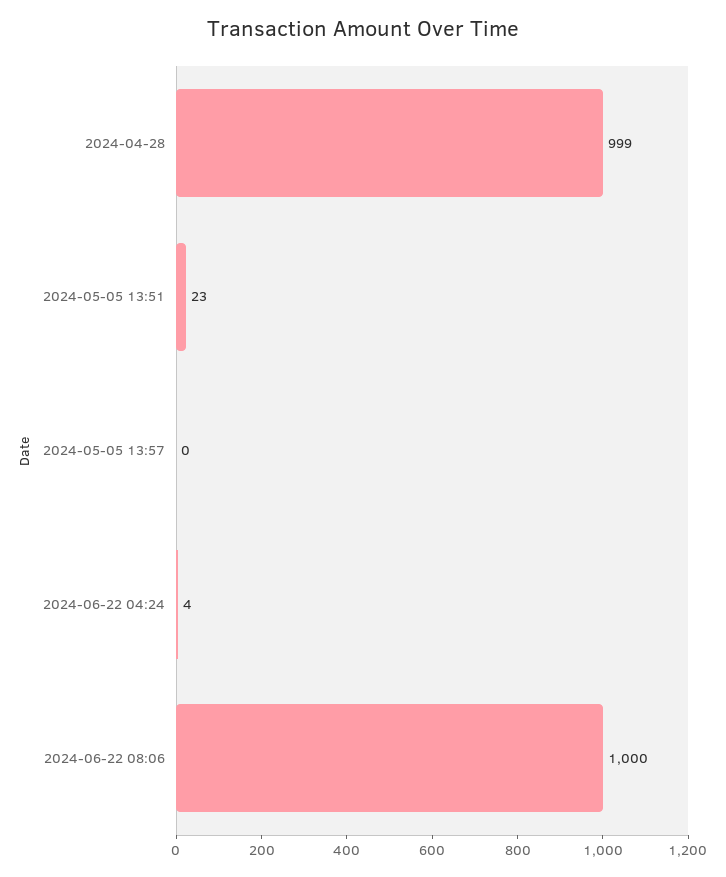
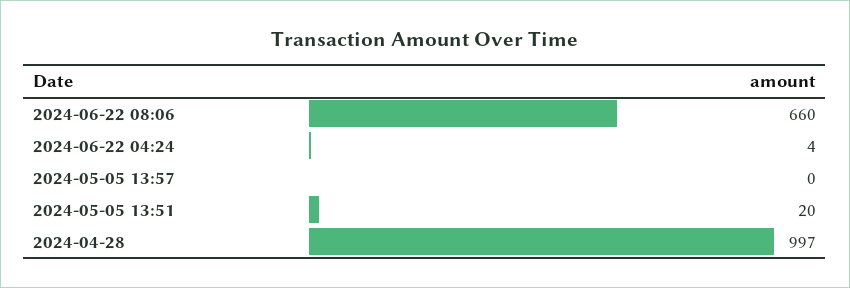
  {
-   "2024-04-28": 999,
+   "2024-04-28": 997,
-   "2024-05-05 13:51": 23,
+   "2024-05-05 13:51": 20,
    "2024-05-05 13:57": 0,
    "2024-06-22 04:24": 4,
-   "2024-06-22 08:06": 1000
+   "2024-06-22 08:06": 660
  }

